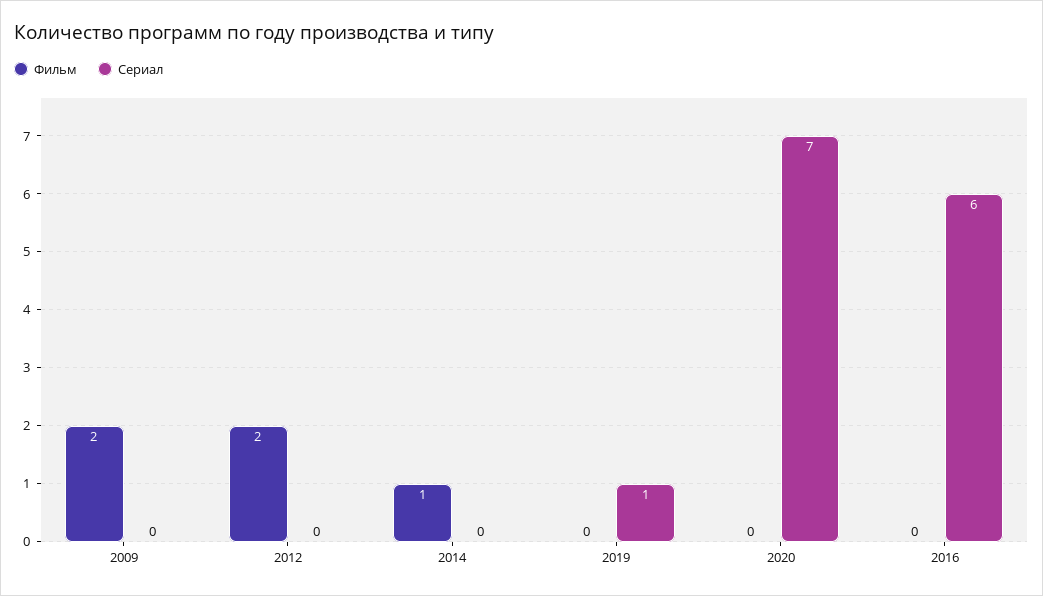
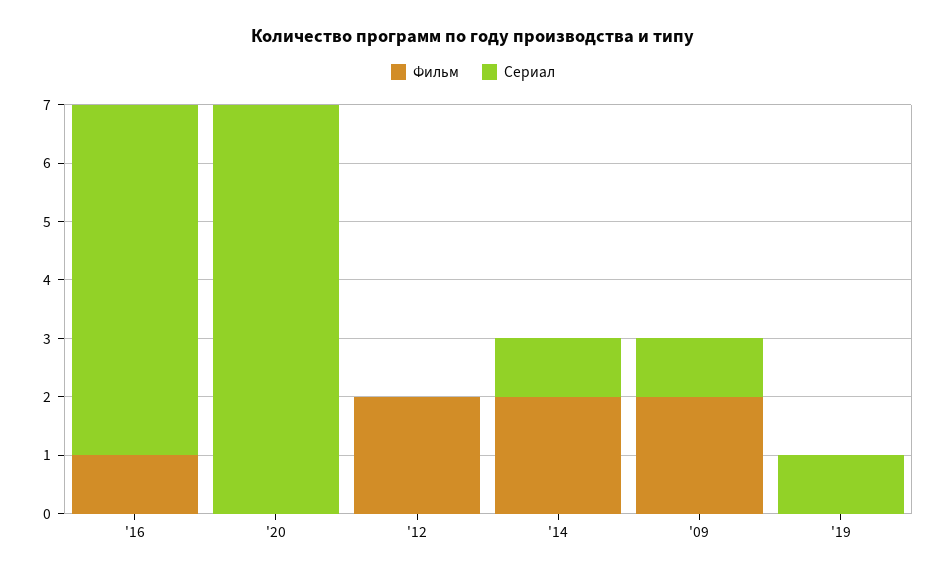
  {
    "Фильм": {
      "2009": 2,
      "2012": 2,
-     "2014": 1,
+     "2014": 2,
      "2019": 0,
      "2020": 0,
-     "2016": 0
+     "2016": 1
    },
    "Сериал": {
-     "2009": 0,
+     "2009": 1,
      "2012": 0,
-     "2014": 0,
+     "2014": 1,
      "2019": 1,
      "2020": 7,
      "2016": 6
    }
  }

